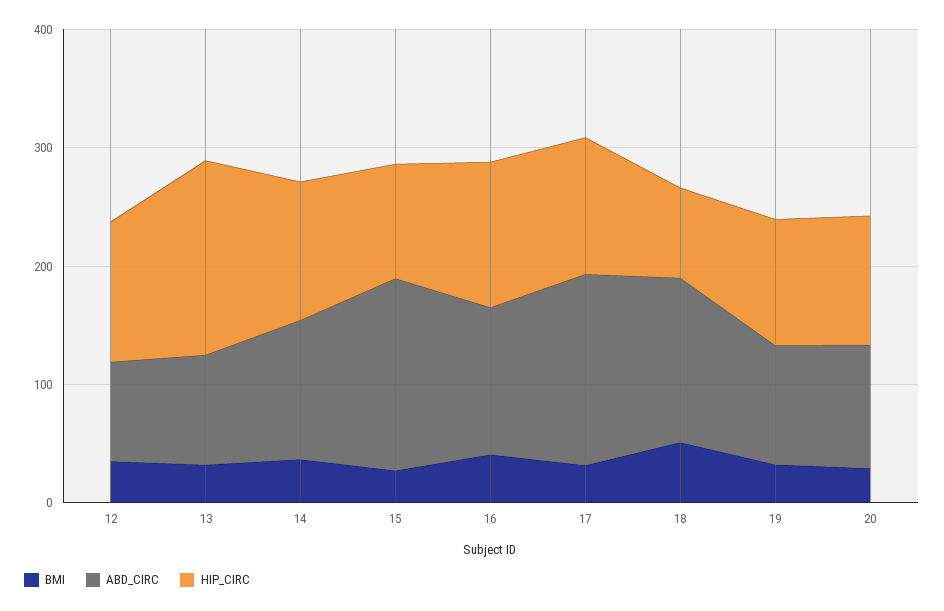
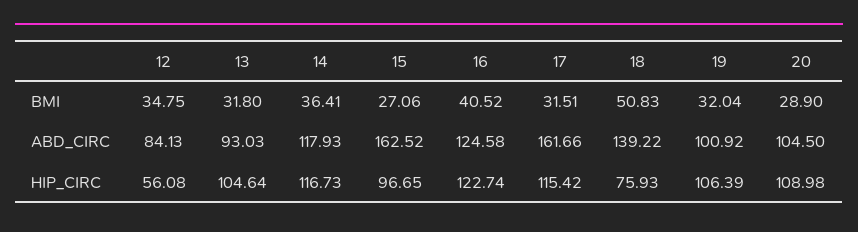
  {
    "BMI": {
      "12": 34.75,
      "13": 31.8,
      "14": 36.41,
      "15": 27.06,
      "16": 40.52,
      "17": 31.51,
      "18": 50.83,
      "19": 32.04,
      "20": 28.9
    },
    "ABD_CIRC": {
      "12": 84.13,
      "13": 93.03,
      "14": 117.93,
      "15": 162.52,
      "16": 124.58,
      "17": 161.66,
      "18": 139.22,
      "19": 100.92,
      "20": 104.5
    },
    "HIP_CIRC": {
-     "12": 120,
+     "12": 56.08,
-     "13": 160,
+     "13": 104.64,
      "14": 116.73,
      "15": 96.65,
      "16": 122.74,
      "17": 115.42,
      "18": 75.93,
      "19": 106.39,
      "20": 108.98
    }
  }

